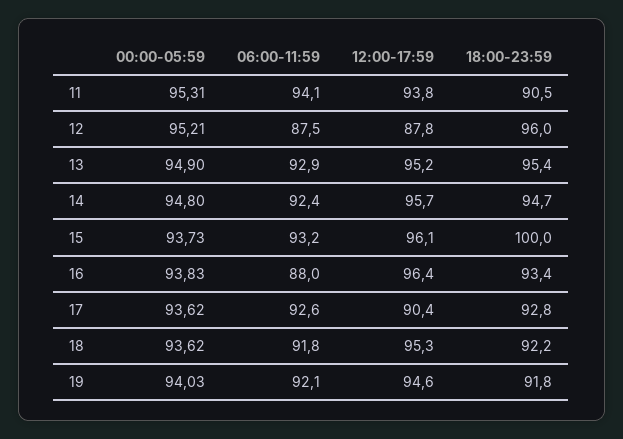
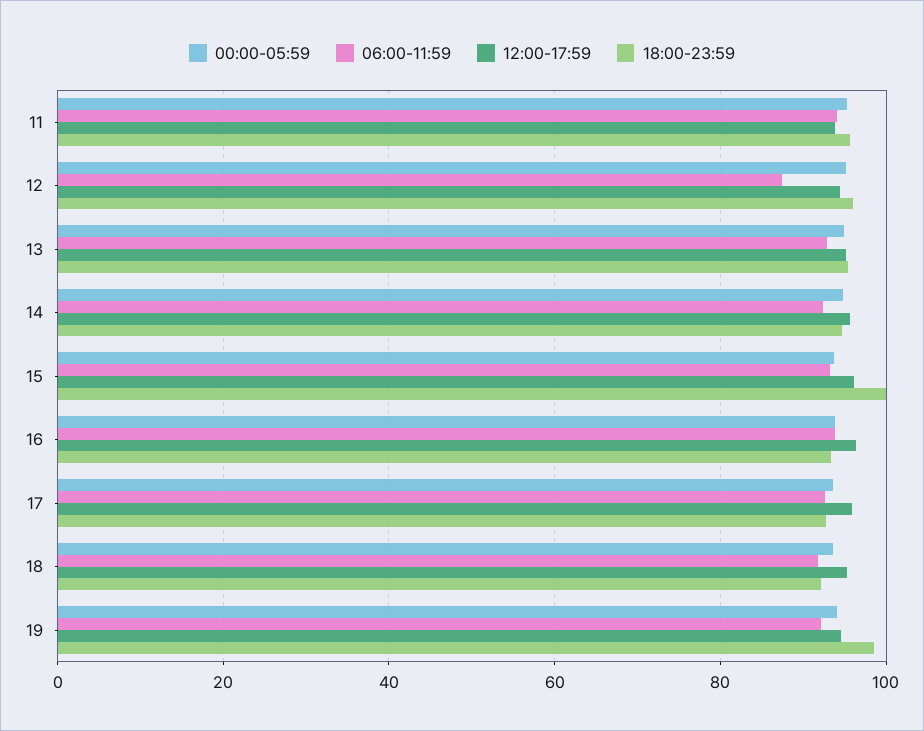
  {
    "00:00-05:59": {
      "11": 95.31,
      "12": 95.21,
      "13": 94.9,
      "14": 94.8,
      "15": 93.73,
      "16": 93.83,
      "17": 93.62,
      "18": 93.62,
      "19": 94.03
    },
    "06:00-11:59": {
      "11": 94.1,
      "12": 87.5,
      "13": 92.9,
      "14": 92.4,
      "15": 93.2,
-     "16": 88,
+     "16": 94,
      "17": 92.6,
      "18": 91.8,
      "19": 92.1
    },
    "12:00-17:59": {
      "11": 93.8,
-     "12": 87.8,
+     "12": 94,
      "13": 95.2,
      "14": 95.7,
      "15": 96.1,
      "16": 96.4,
-     "17": 90.4,
+     "17": 96,
      "18": 95.3,
      "19": 94.6
    },
    "18:00-23:59": {
-     "11": 90.5,
+     "11": 96,
      "12": 96,
      "13": 95.4,
      "14": 94.7,
      "15": 100,
      "16": 93.4,
      "17": 92.8,
      "18": 92.2,
-     "19": 91.8
+     "19": 98
    }
  }

